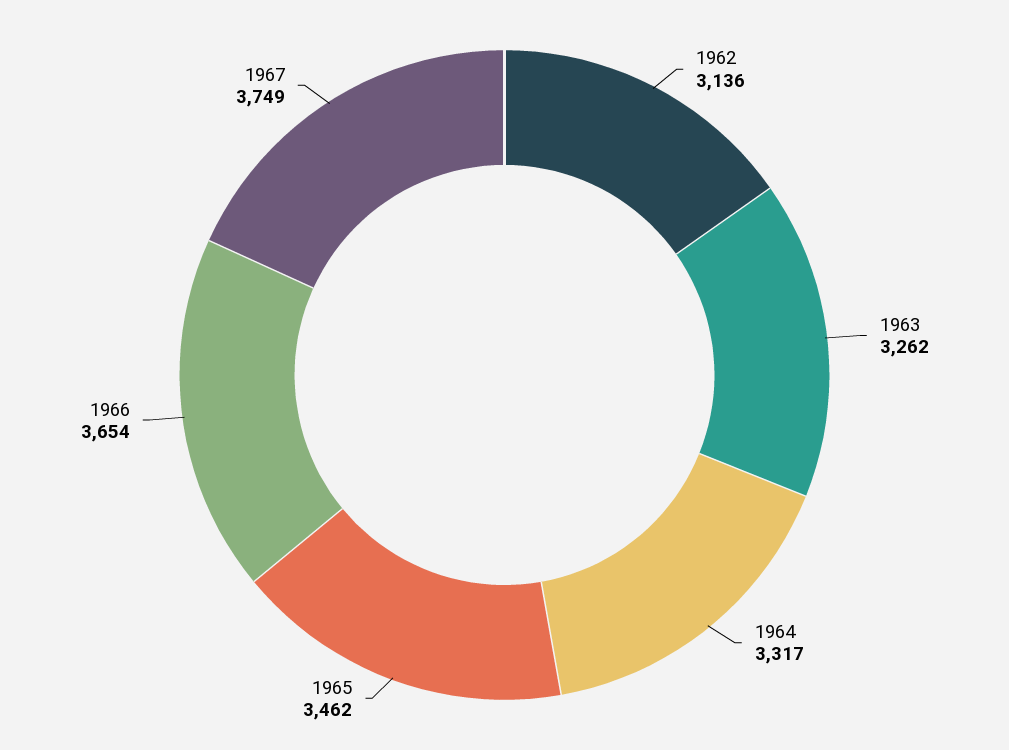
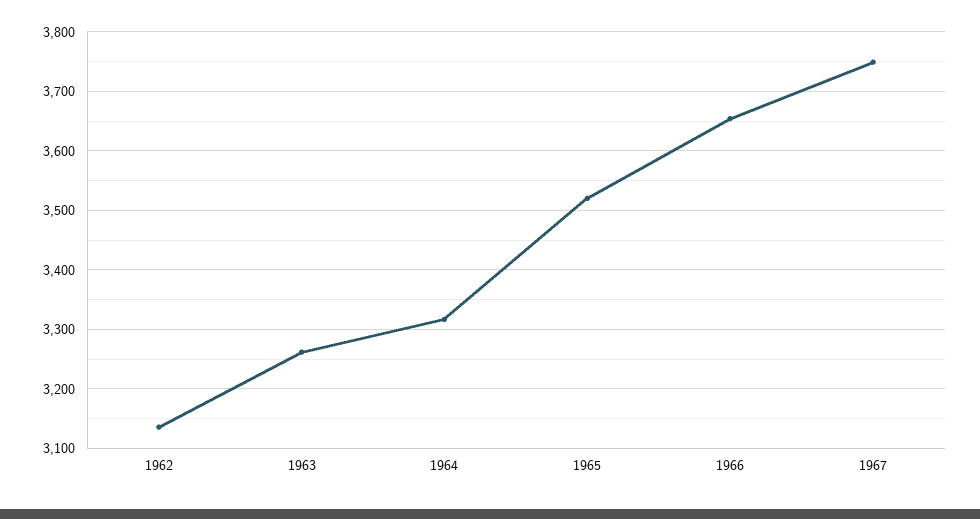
  {
    "1962": 3136,
    "1963": 3262,
    "1964": 3317,
-   "1965": 3462,
+   "1965": 3520,
    "1966": 3654,
    "1967": 3749
  }

